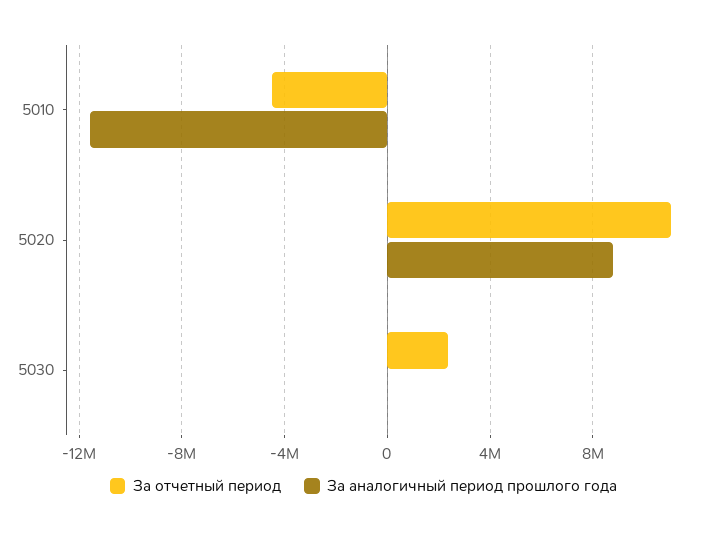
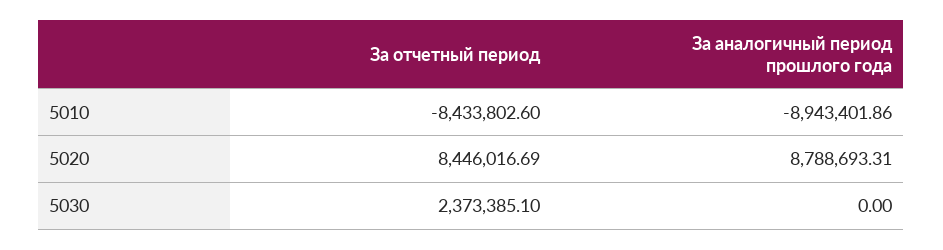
  {
    "За отчетный период": {
-     "5010": -4500000,
+     "5010": -8433802.6,
-     "5020": 11000000,
+     "5020": 8446016.69,
      "5030": 2373385.1
    },
    "За аналогичный период прошлого года": {
-     "5010": -11500000,
+     "5010": -8943401.86,
      "5020": 8788693.31,
      "5030": 0
    }
  }

